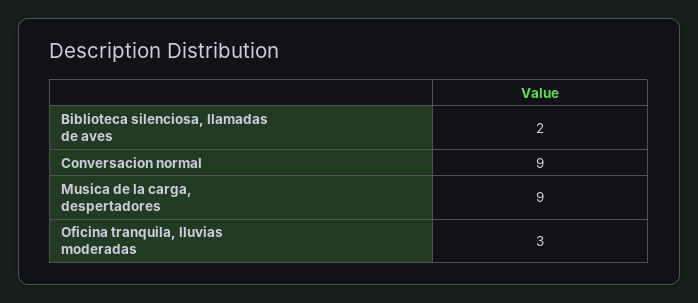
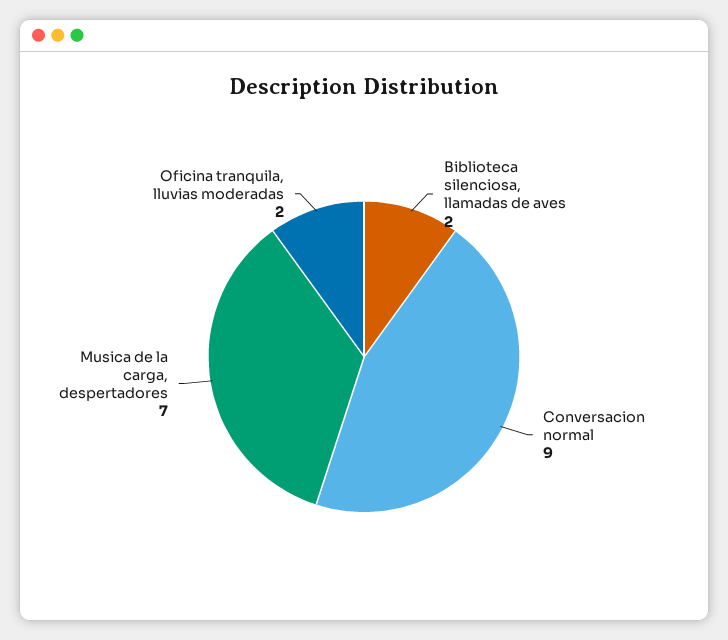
  {
    "Biblioteca silenciosa, llamadas de aves": 2,
    "Conversacion normal": 9,
-   "Musica de la carga, despertadores": 9,
+   "Musica de la carga, despertadores": 7,
-   "Oficina tranquila, lluvias moderadas": 3
+   "Oficina tranquila, lluvias moderadas": 2
  }

